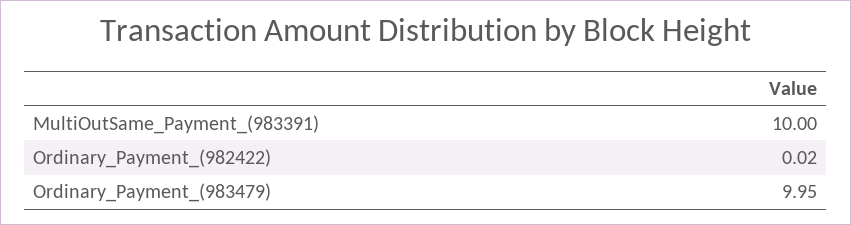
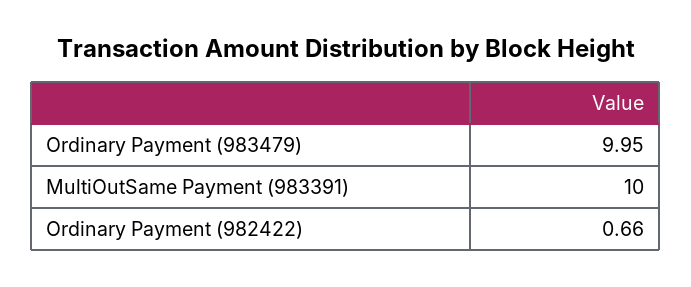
  {
    "MultiOutSame_Payment_(983391)": 10,
-   "Ordinary_Payment_(982422)": 0.02,
+   "Ordinary_Payment_(982422)": 0.66,
    "Ordinary_Payment_(983479)": 9.95
  }

